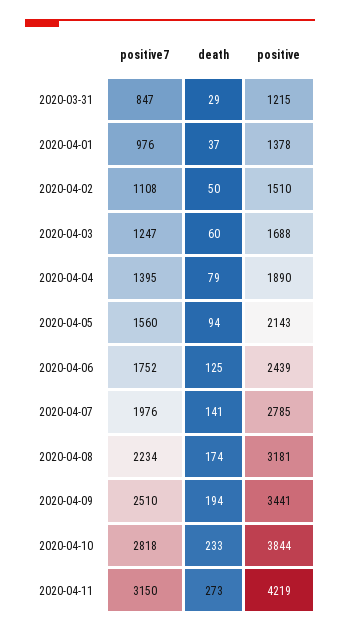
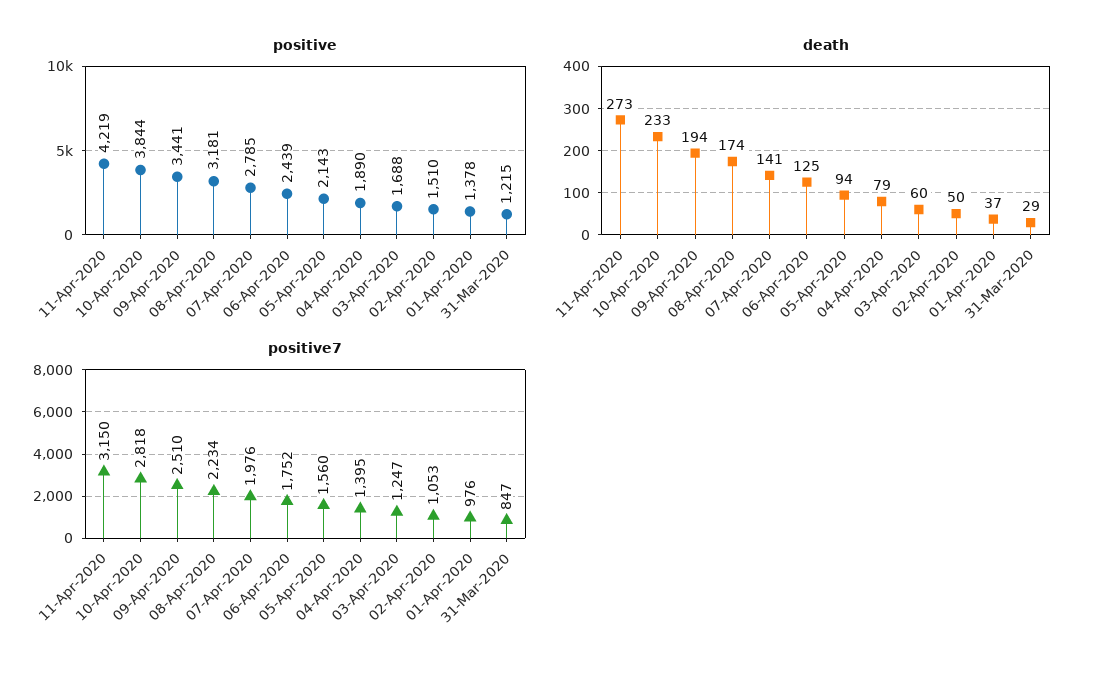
  {
    "positive7": {
      "2020-03-31": 847,
      "2020-04-01": 976,
-     "2020-04-02": 1108,
+     "2020-04-02": 1053,
      "2020-04-03": 1247,
      "2020-04-04": 1395,
      "2020-04-05": 1560,
      "2020-04-06": 1752,
      "2020-04-07": 1976,
      "2020-04-08": 2234,
      "2020-04-09": 2510,
      "2020-04-10": 2818,
      "2020-04-11": 3150
    },
    "death": {
      "2020-03-31": 29,
      "2020-04-01": 37,
      "2020-04-02": 50,
      "2020-04-03": 60,
      "2020-04-04": 79,
      "2020-04-05": 94,
      "2020-04-06": 125,
      "2020-04-07": 141,
      "2020-04-08": 174,
      "2020-04-09": 194,
      "2020-04-10": 233,
      "2020-04-11": 273
    },
    "positive": {
      "2020-03-31": 1215,
      "2020-04-01": 1378,
      "2020-04-02": 1510,
      "2020-04-03": 1688,
      "2020-04-04": 1890,
      "2020-04-05": 2143,
      "2020-04-06": 2439,
      "2020-04-07": 2785,
      "2020-04-08": 3181,
      "2020-04-09": 3441,
      "2020-04-10": 3844,
      "2020-04-11": 4219
    }
  }

